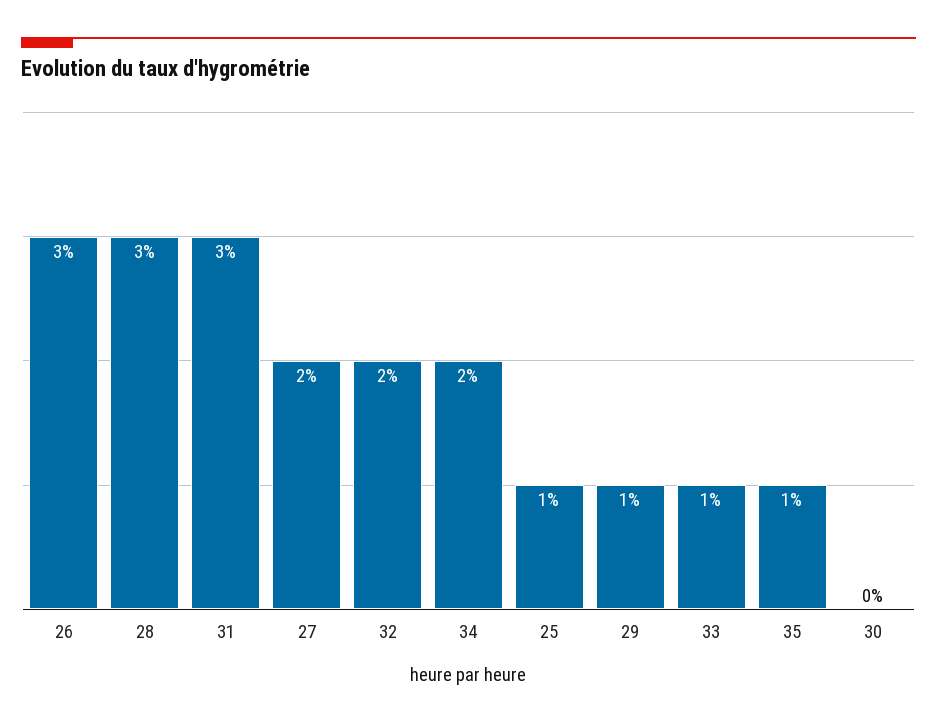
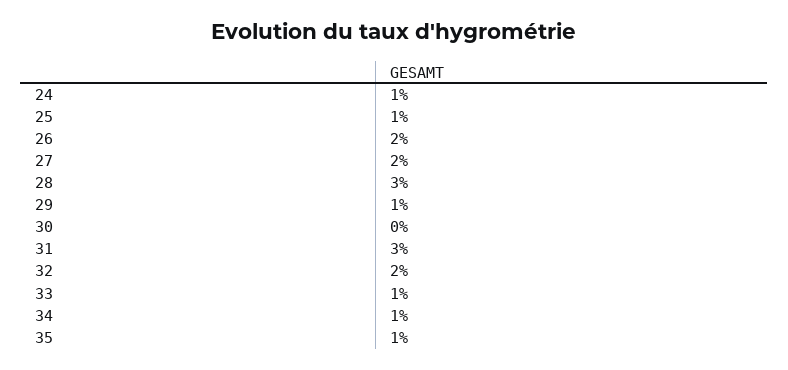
  {
-   "26": 3,
+   "26": 2,
    "28": 3,
    "31": 3,
    "27": 2,
    "32": 2,
-   "34": 2,
+   "34": 1,
    "25": 1,
    "29": 1,
    "33": 1,
    "35": 1,
-   "30": 0
+   "30": 0,
+   "24": 1
  }

